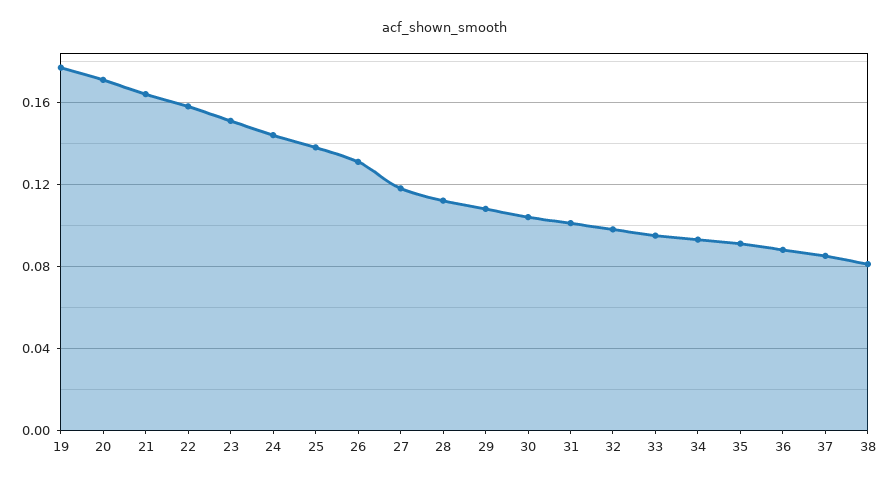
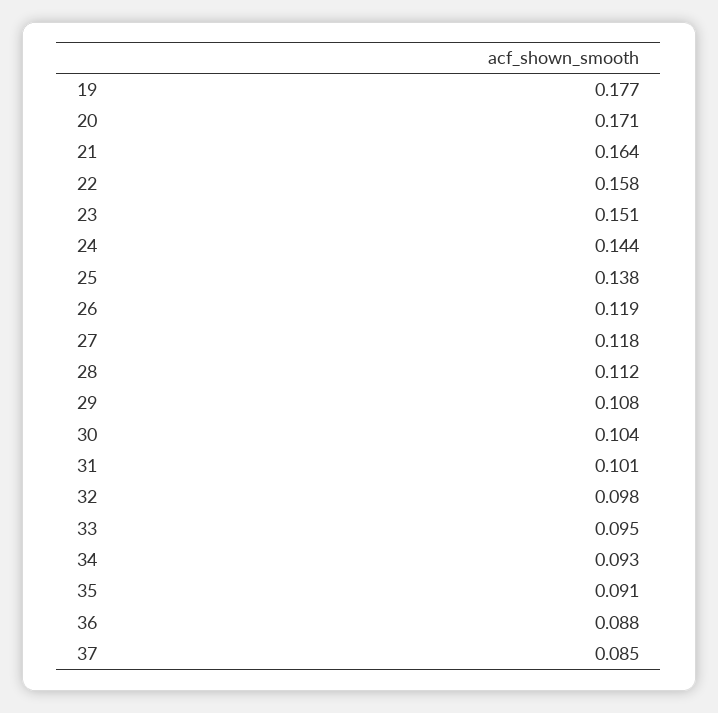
  {
    "19": 0.177,
    "20": 0.171,
    "21": 0.164,
    "22": 0.158,
    "23": 0.151,
    "24": 0.144,
    "25": 0.138,
-   "26": 0.13,
+   "26": 0.119,
    "27": 0.118,
    "28": 0.112,
    "29": 0.108,
    "30": 0.104,
    "31": 0.101,
    "32": 0.098,
    "33": 0.095,
    "34": 0.093,
    "35": 0.091,
    "36": 0.088,
-   "37": 0.085,
+   "37": 0.085
-   "38": 0.08
  }

